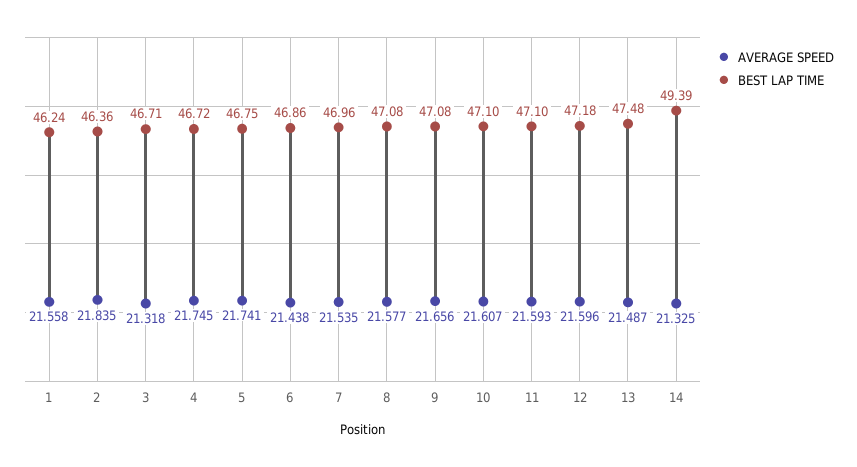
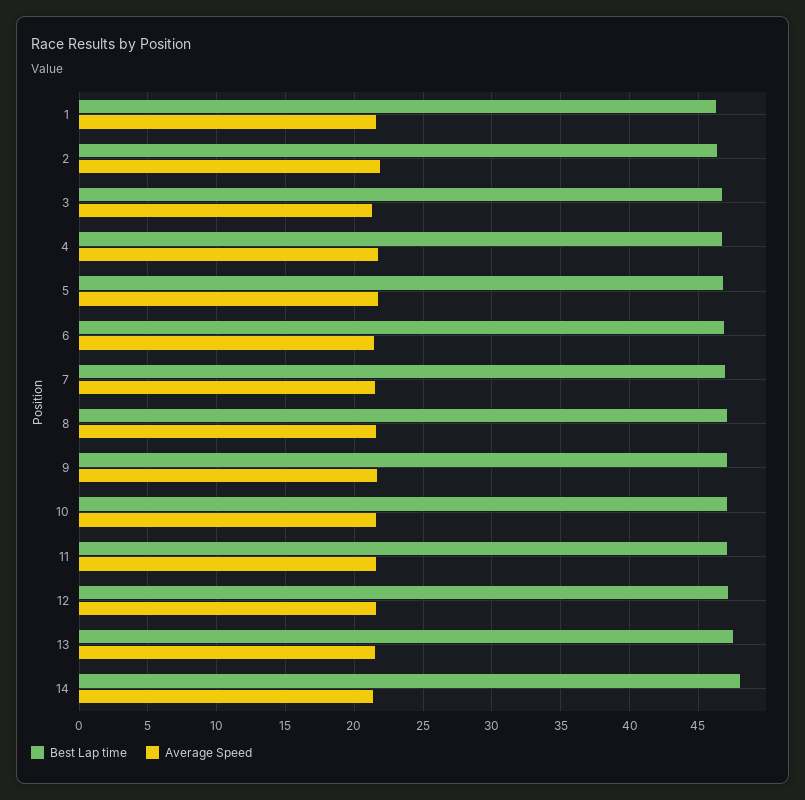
  {
    "AVERAGE SPEED": {
      "1": 21.558,
      "2": 21.835,
      "3": 21.318,
      "4": 21.745,
      "5": 21.741,
      "6": 21.438,
      "7": 21.535,
      "8": 21.577,
      "9": 21.656,
      "10": 21.607,
      "11": 21.593,
      "12": 21.596,
      "13": 21.487,
      "14": 21.325
    },
    "BEST LAP TIME": {
      "1": 46.24,
      "2": 46.36,
      "3": 46.71,
      "4": 46.72,
      "5": 46.75,
      "6": 46.86,
      "7": 46.96,
      "8": 47.08,
      "9": 47.08,
      "10": 47.1,
      "11": 47.1,
      "12": 47.18,
      "13": 47.48,
-     "14": 49.39
+     "14": 48
    }
  }

